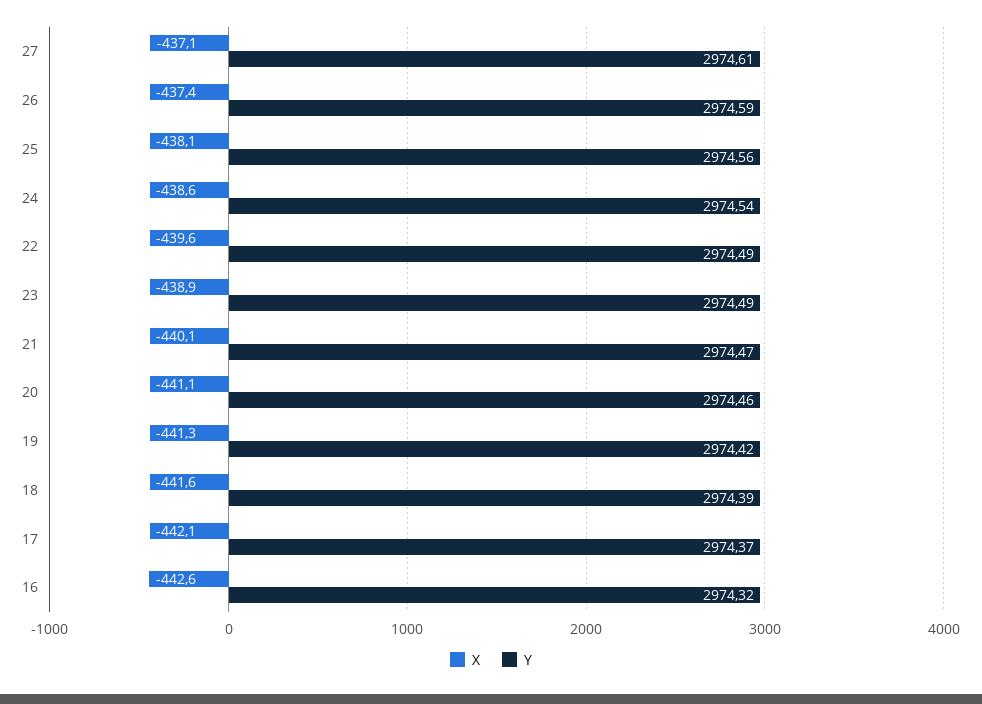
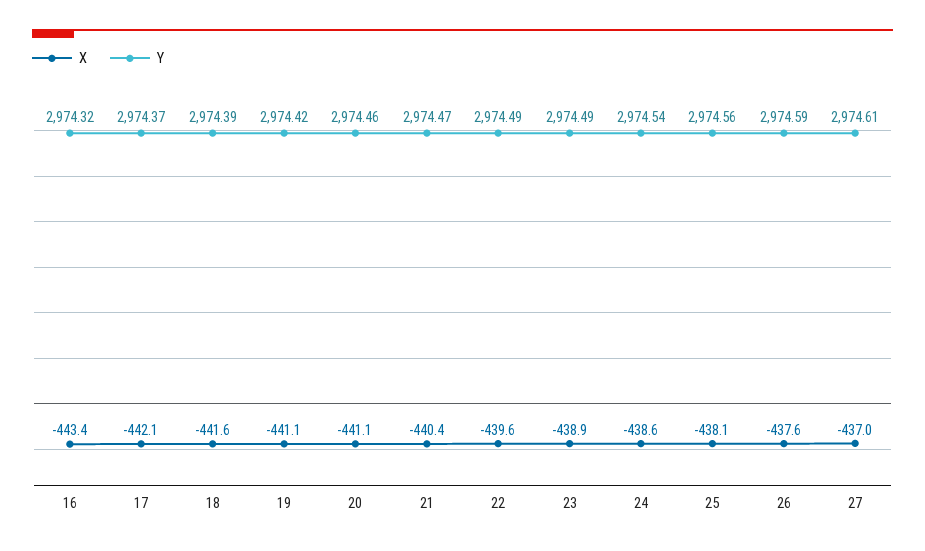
  {
    "X": {
-     "27": -437.1,
+     "27": -437,
-     "26": -437.4,
+     "26": -437.6,
      "25": -438.1,
      "24": -438.6,
      "22": -439.6,
      "23": -438.9,
-     "21": -440.1,
+     "21": -440.4,
      "20": -441.1,
-     "19": -441.3,
+     "19": -441.1,
      "18": -441.6,
      "17": -442.1,
-     "16": -442.6
+     "16": -443.4
    },
    "Y": {
      "27": 2974.61,
      "26": 2974.59,
      "25": 2974.56,
      "24": 2974.54,
      "22": 2974.49,
      "23": 2974.49,
      "21": 2974.47,
      "20": 2974.46,
      "19": 2974.42,
      "18": 2974.39,
      "17": 2974.37,
      "16": 2974.32
    }
  }

